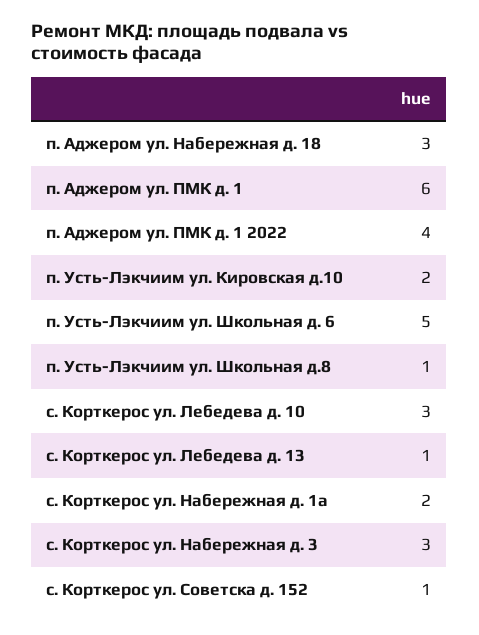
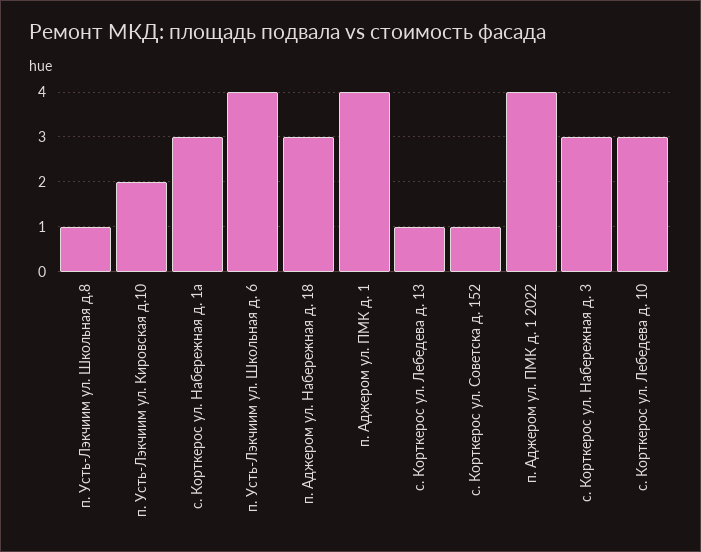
  {
    "п. Аджером ул. Набережная д. 18": 3,
-   "п. Аджером ул. ПМК д. 1": 6,
+   "п. Аджером ул. ПМК д. 1": 4,
    "п. Аджером ул. ПМК д. 1 2022": 4,
    "п. Усть-Лэкчиим ул. Кировская д.10": 2,
-   "п. Усть-Лэкчиим ул. Школьная д. 6": 5,
+   "п. Усть-Лэкчиим ул. Школьная д. 6": 4,
    "п. Усть-Лэкчиим ул. Школьная д.8": 1,
    "с. Корткерос ул. Лебедева д. 10": 3,
    "с. Корткерос ул. Лебедева д. 13": 1,
-   "с. Корткерос ул. Набережная д. 1а": 2,
+   "с. Корткерос ул. Набережная д. 1а": 3,
    "с. Корткерос ул. Набережная д. 3": 3,
    "с. Корткерос ул. Советска д. 152": 1
  }

